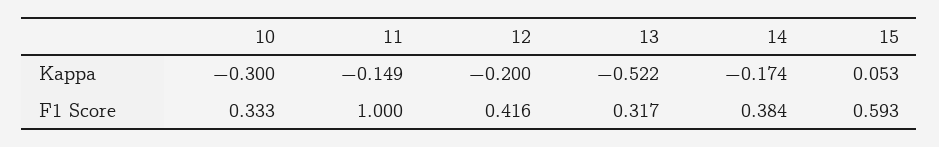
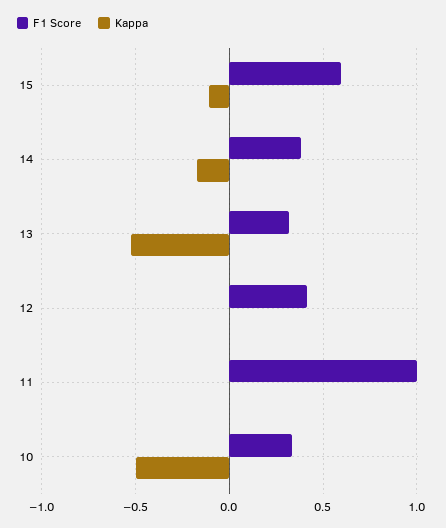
  {
    "Kappa": {
-     "10": -0.3,
+     "10": -0.5,
-     "11": -0.149,
+     "11": 0,
-     "12": -0.2,
+     "12": 0,
      "13": -0.522,
      "14": -0.174,
-     "15": 0.053
+     "15": -0.1
    },
    "F1 Score": {
      "10": 0.333,
      "11": 1,
      "12": 0.416,
      "13": 0.317,
      "14": 0.384,
      "15": 0.593
    }
  }

